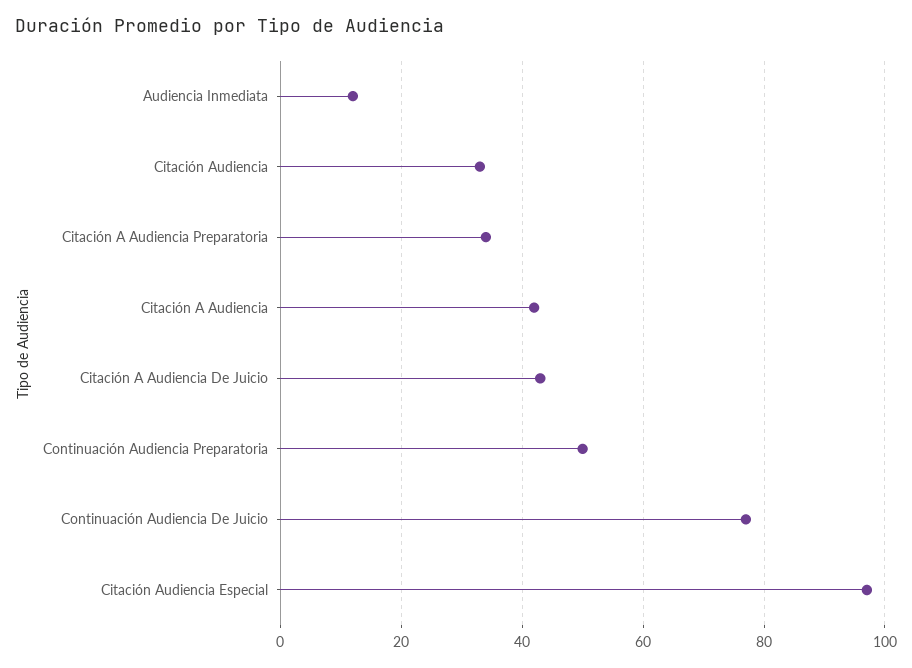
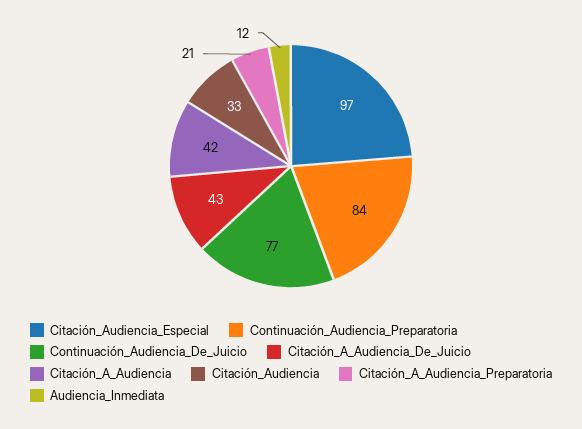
  {
    "Audiencia Inmediata": 12,
    "Citación Audiencia": 33,
-   "Citación A Audiencia Preparatoria": 35,
+   "Citación A Audiencia Preparatoria": 21,
    "Citación A Audiencia": 42,
    "Citación A Audiencia De Juicio": 43,
-   "Continuación Audiencia Preparatoria": 50,
+   "Continuación Audiencia Preparatoria": 84,
    "Continuación Audiencia De Juicio": 77,
    "Citación Audiencia Especial": 97
  }

